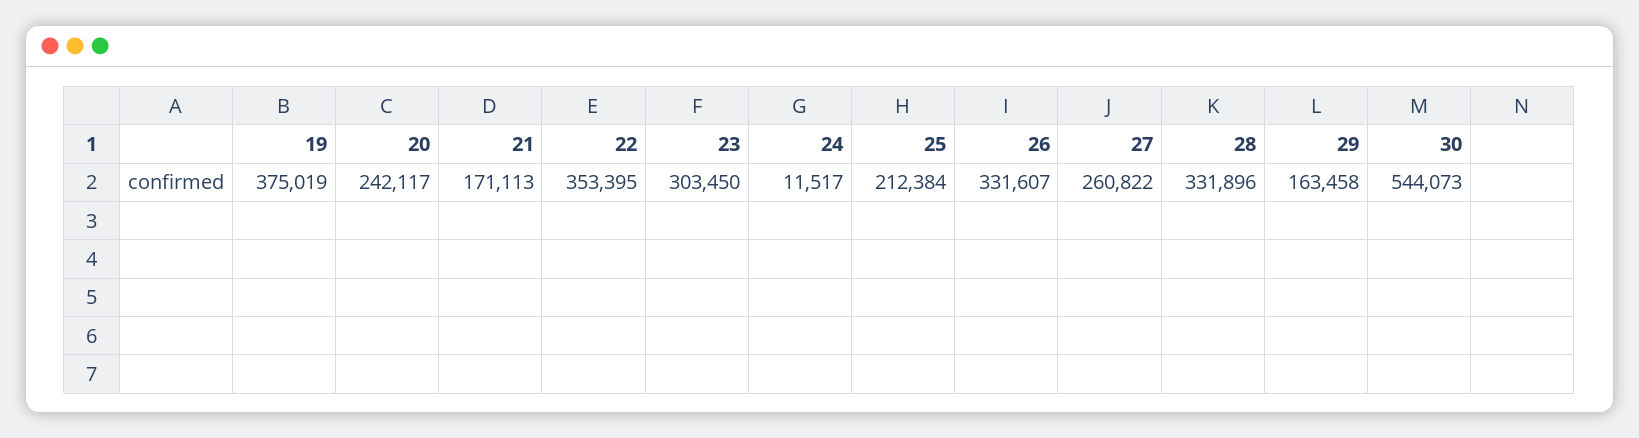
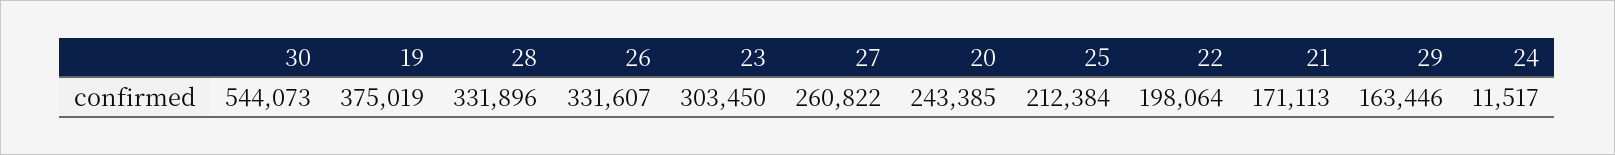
  {
    "19": 375019,
-   "20": 242117,
+   "20": 243385,
    "21": 171113,
-   "22": 353395,
+   "22": 198064,
    "23": 303450,
    "24": 11517,
    "25": 212384,
    "26": 331607,
    "27": 260822,
    "28": 331896,
-   "29": 163458,
+   "29": 163446,
    "30": 544073
  }

